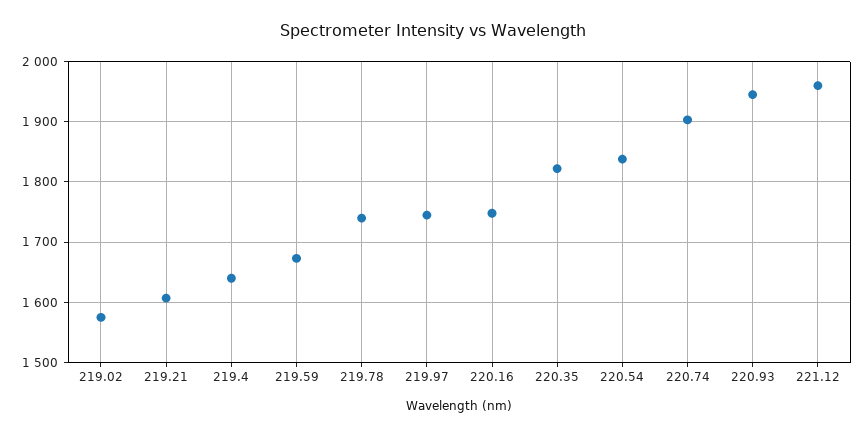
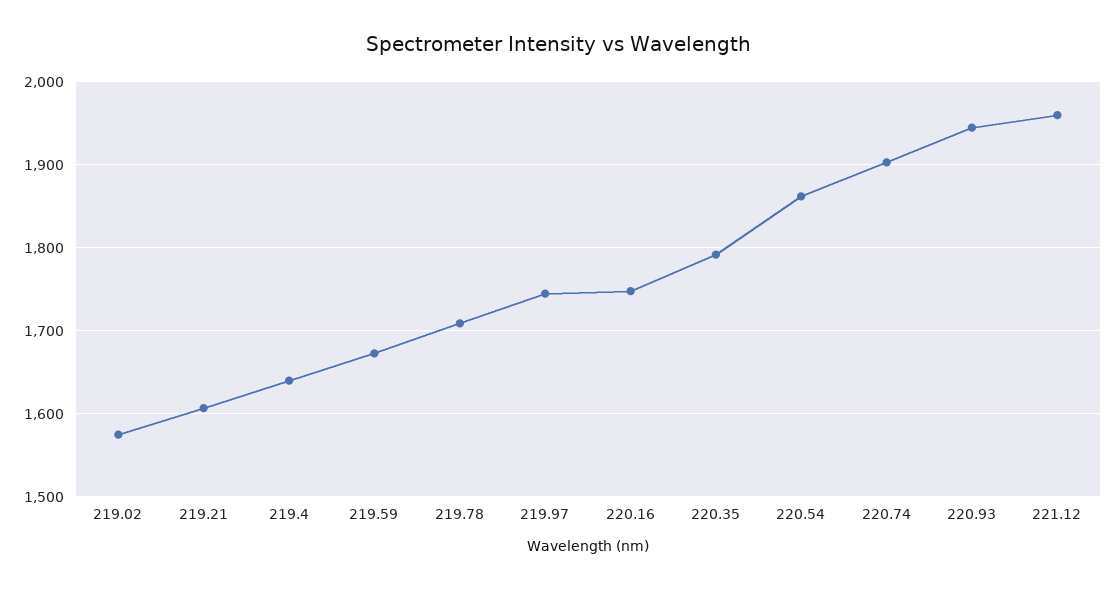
  {
    "219.02": 1580,
    "219.21": 1610,
    "219.4": 1640,
    "219.59": 1670,
-   "219.78": 1740,
+   "219.78": 1710,
    "219.97": 1750,
    "220.16": 1750,
-   "220.35": 1820,
+   "220.35": 1790,
-   "220.54": 1840,
+   "220.54": 1860,
    "220.74": 1900,
    "220.93": 1950,
    "221.12": 1960
  }

